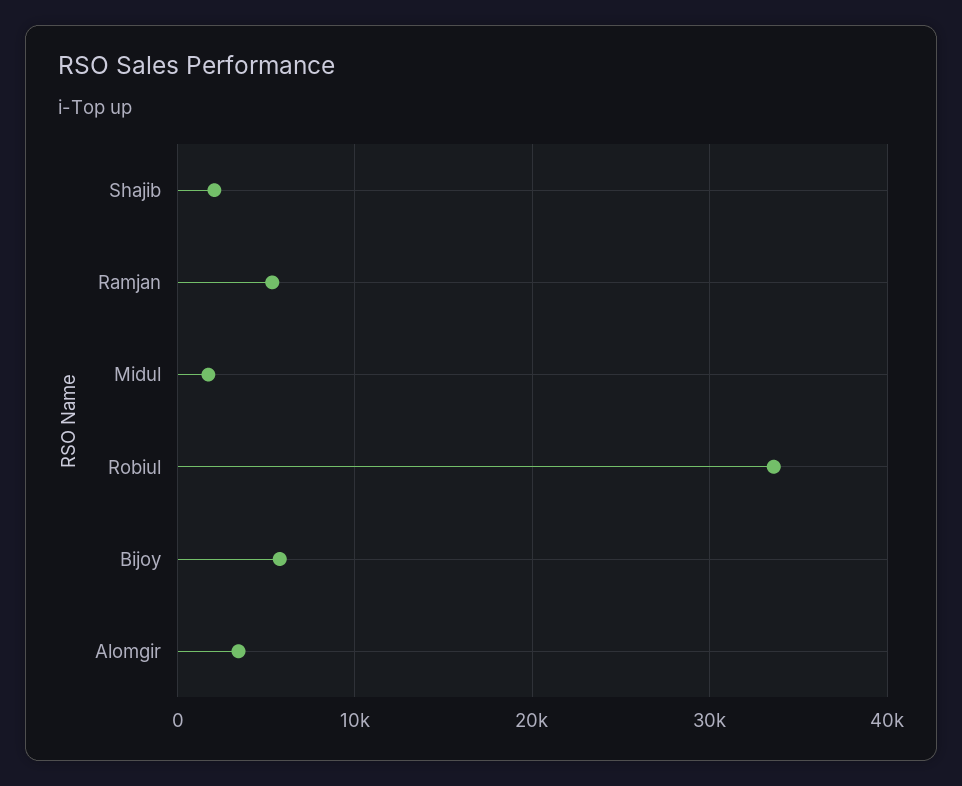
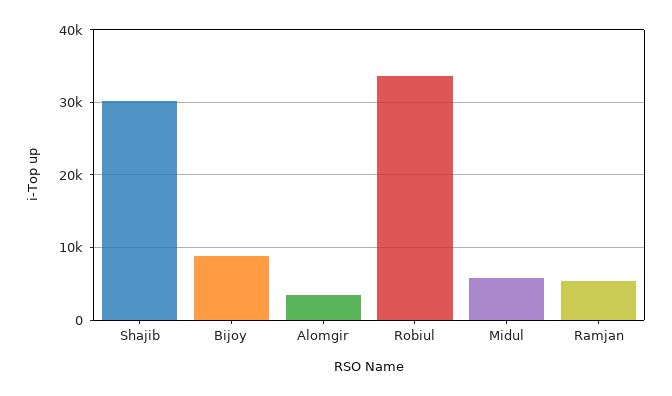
  {
-   "Shajib": 2000,
+   "Shajib": 30000,
    "Ramjan": 5000,
-   "Midul": 2000,
+   "Midul": 6000,
    "Robiul": 34000,
-   "Bijoy": 6000,
+   "Bijoy": 9000,
    "Alomgir": 3000
  }

